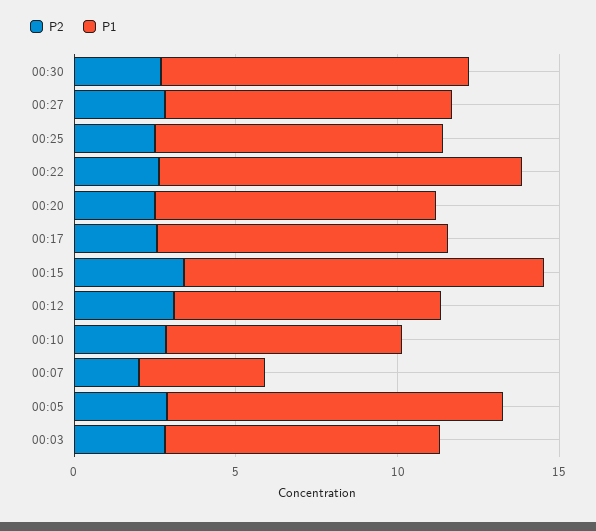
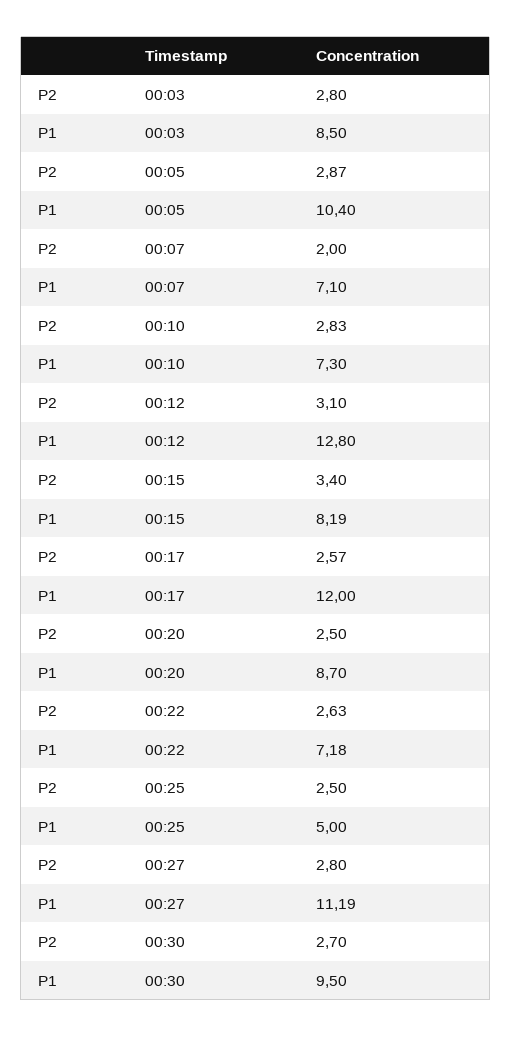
  {
    "P2": {
      "00:30": 2.7,
      "00:27": 2.8,
      "00:25": 2.5,
      "00:22": 2.63,
      "00:20": 2.5,
      "00:17": 2.57,
      "00:15": 3.4,
      "00:12": 3.1,
      "00:10": 2.83,
      "00:07": 2,
      "00:05": 2.87,
      "00:03": 2.8
    },
    "P1": {
      "00:30": 9.5,
-     "00:27": 9,
+     "00:27": 11.19,
-     "00:25": 9,
+     "00:25": 5,
-     "00:22": 11,
+     "00:22": 7.18,
      "00:20": 8.7,
-     "00:17": 9,
+     "00:17": 12,
-     "00:15": 11,
+     "00:15": 8.19,
-     "00:12": 8,
+     "00:12": 12.8,
      "00:10": 7.3,
-     "00:07": 4,
+     "00:07": 7.1,
      "00:05": 10.4,
      "00:03": 8.5
    }
  }

